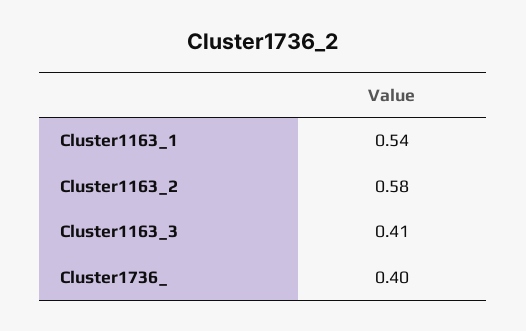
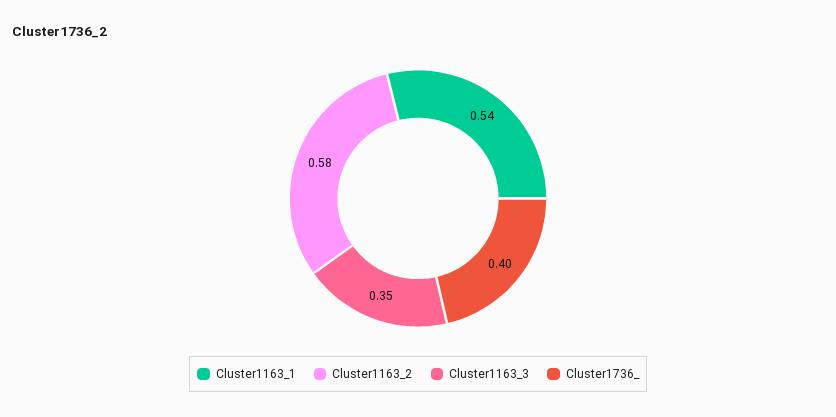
  {
    "Cluster1163_1": 0.54,
    "Cluster1163_2": 0.58,
-   "Cluster1163_3": 0.41,
+   "Cluster1163_3": 0.35,
    "Cluster1736_": 0.4
  }

